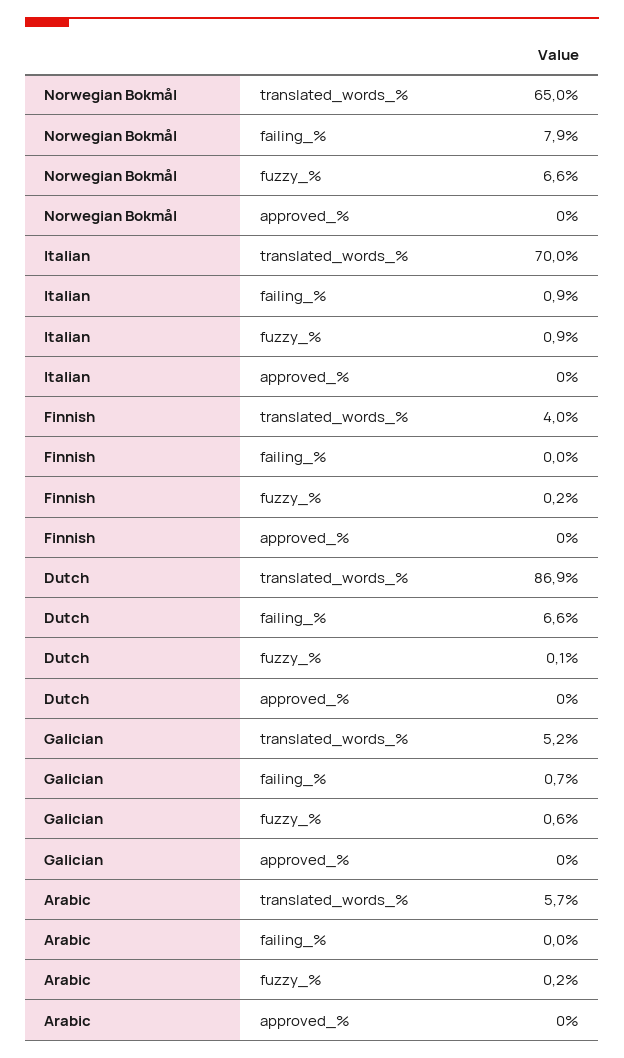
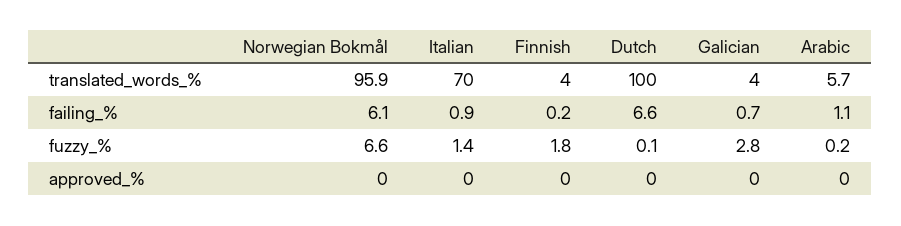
  {
    "Norwegian Bokmål": {
-     "translated_words_%": 65,
+     "translated_words_%": 95.9,
-     "failing_%": 7.9,
+     "failing_%": 6.1,
      "fuzzy_%": 6.6,
      "approved_%": 0
    },
    "Italian": {
      "translated_words_%": 70,
      "failing_%": 0.9,
-     "fuzzy_%": 0.9,
+     "fuzzy_%": 1.4,
      "approved_%": 0
    },
    "Finnish": {
      "translated_words_%": 4,
-     "failing_%": 0,
+     "failing_%": 0.2,
-     "fuzzy_%": 0.2,
+     "fuzzy_%": 1.8,
      "approved_%": 0
    },
    "Dutch": {
-     "translated_words_%": 86.9,
+     "translated_words_%": 100,
      "failing_%": 6.6,
      "fuzzy_%": 0.1,
      "approved_%": 0
    },
    "Galician": {
-     "translated_words_%": 5.2,
+     "translated_words_%": 4,
      "failing_%": 0.7,
-     "fuzzy_%": 0.6,
+     "fuzzy_%": 2.8,
      "approved_%": 0
    },
    "Arabic": {
      "translated_words_%": 5.7,
-     "failing_%": 0,
+     "failing_%": 1.1,
      "fuzzy_%": 0.2,
      "approved_%": 0
    }
  }

